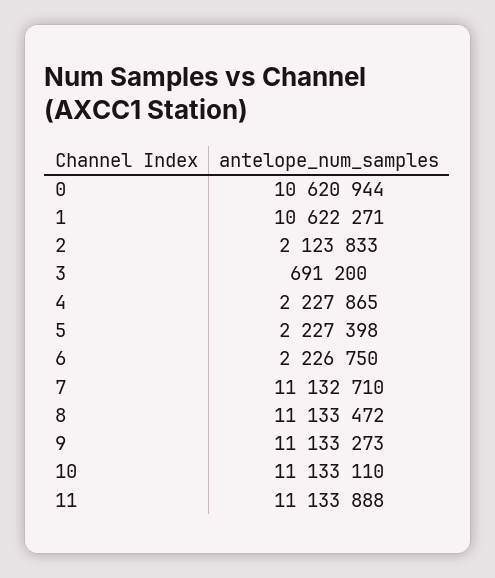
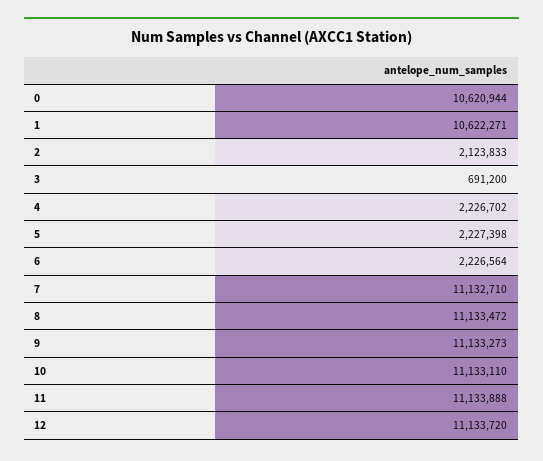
  {
    "0": 10620944,
    "1": 10622271,
    "2": 2123833,
    "3": 691200,
-   "4": 2227865,
+   "4": 2226702,
    "5": 2227398,
-   "6": 2226750,
+   "6": 2226564,
    "7": 11132710,
    "8": 11133472,
    "9": 11133273,
    "10": 11133110,
-   "11": 11133888
+   "11": 11133888,
+   "12": 11133720
  }

